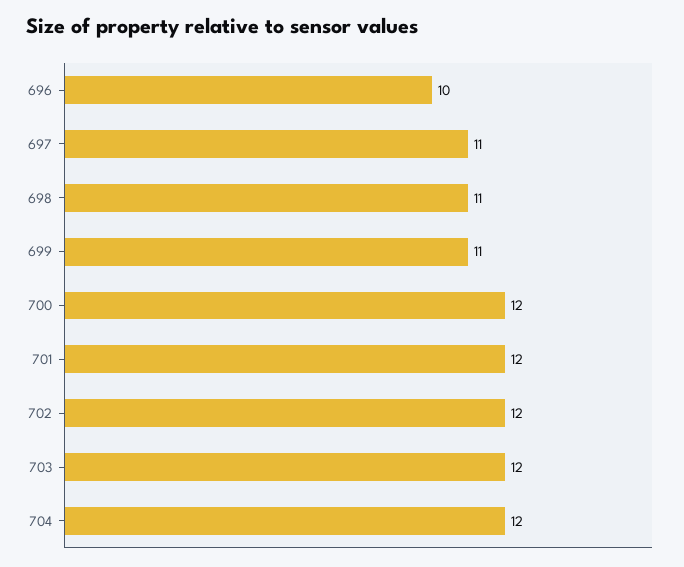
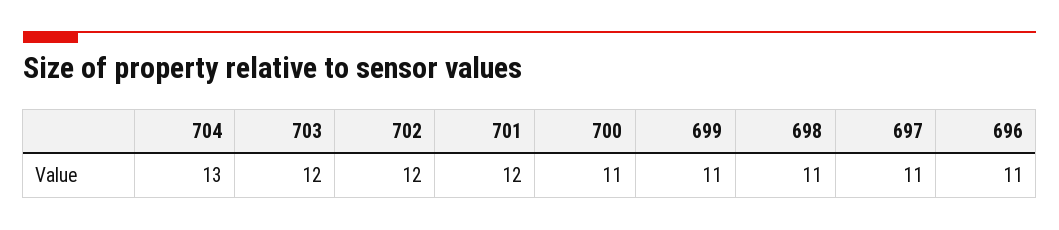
  {
-   "696": 10,
+   "696": 11,
    "697": 11,
    "698": 11,
    "699": 11,
-   "700": 12,
+   "700": 11,
    "701": 12,
    "702": 12,
    "703": 12,
-   "704": 12
+   "704": 13
  }

